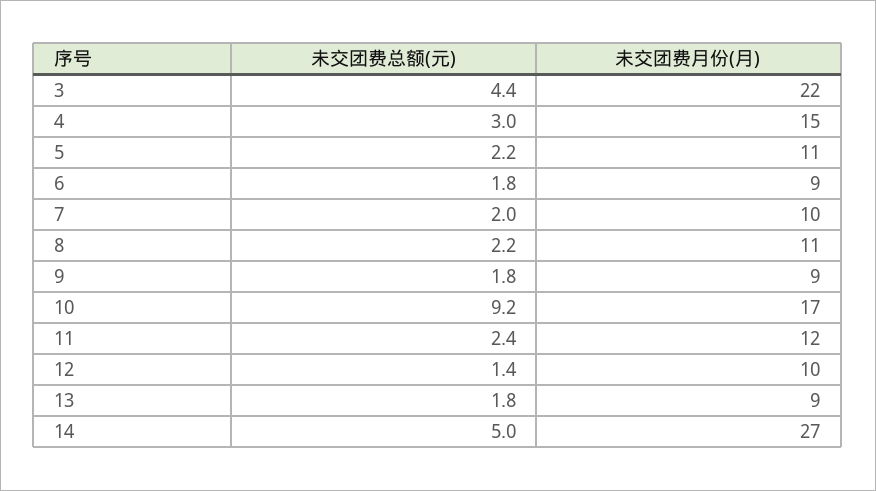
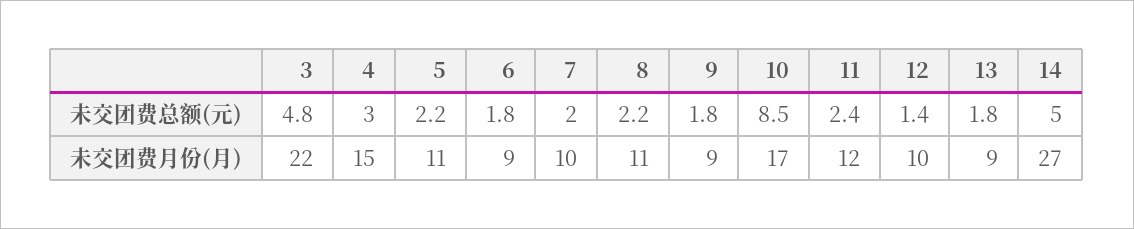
  {
    "未交团费总额(元)": {
-     "3": 4.4,
+     "3": 4.8,
      "4": 3,
      "5": 2.2,
      "6": 1.8,
      "7": 2,
      "8": 2.2,
      "9": 1.8,
-     "10": 9.2,
+     "10": 8.5,
      "11": 2.4,
      "12": 1.4,
      "13": 1.8,
      "14": 5
    },
    "未交团费月份(月)": {
      "3": 22,
      "4": 15,
      "5": 11,
      "6": 9,
      "7": 10,
      "8": 11,
      "9": 9,
      "10": 17,
      "11": 12,
      "12": 10,
      "13": 9,
      "14": 27
    }
  }

